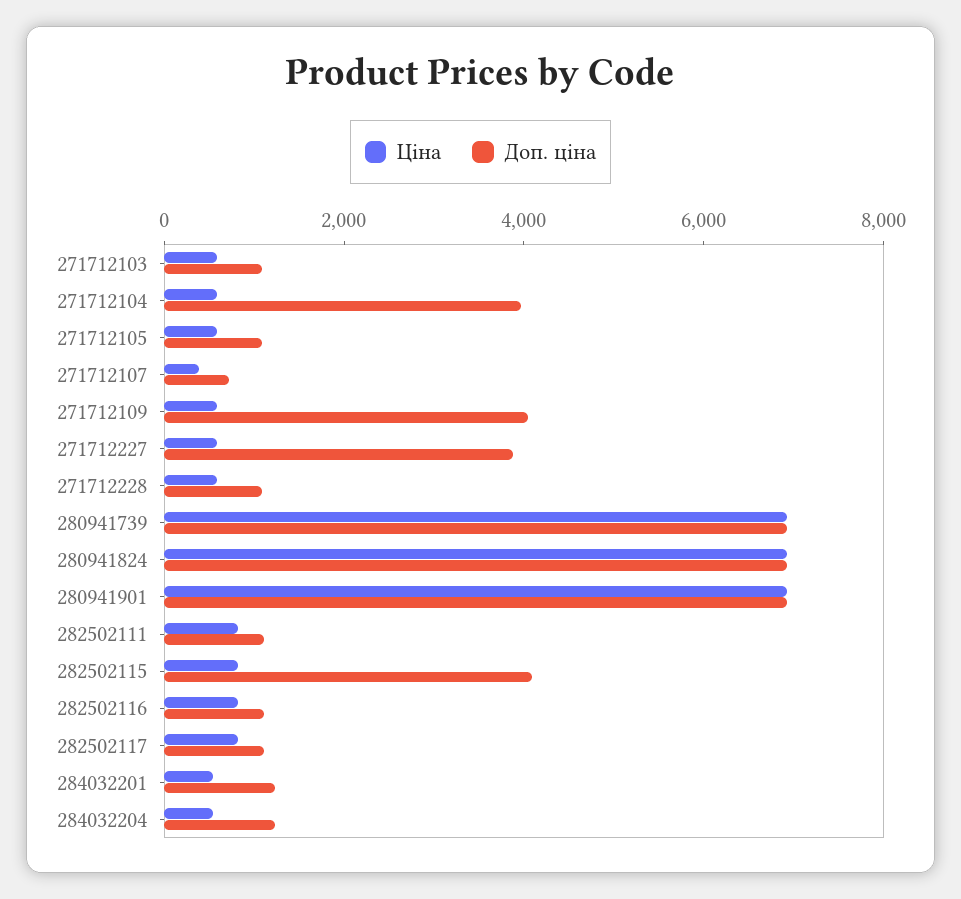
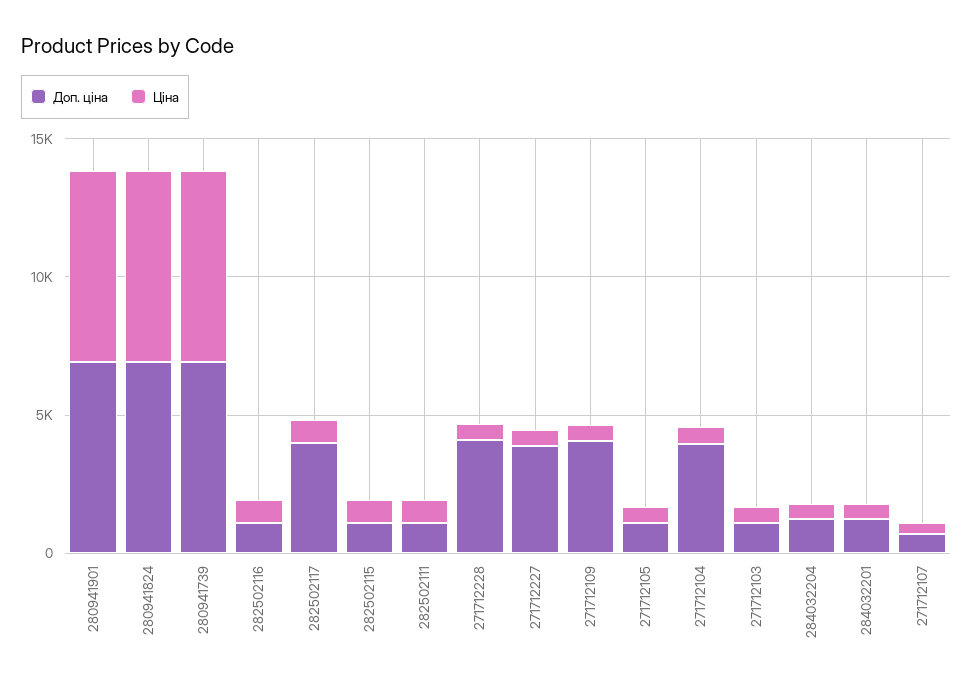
  {
    "Ціна": {
      "271712103": 500,
      "271712104": 500,
      "271712105": 500,
      "271712107": 500,
      "271712109": 500,
      "271712227": 500,
      "271712228": 500,
      "280941739": 7000,
      "280941824": 7000,
      "280941901": 7000,
      "282502111": 1000,
      "282502115": 1000,
      "282502116": 1000,
      "282502117": 1000,
      "284032201": 500,
      "284032204": 500
    },
    "Доп. ціна": {
      "271712103": 1000,
      "271712104": 4000,
      "271712105": 1000,
      "271712107": 500,
      "271712109": 4000,
      "271712227": 4000,
-     "271712228": 1000,
+     "271712228": 4000,
      "280941739": 7000,
      "280941824": 7000,
      "280941901": 7000,
      "282502111": 1000,
-     "282502115": 4000,
+     "282502115": 1000,
      "282502116": 1000,
-     "282502117": 1000,
+     "282502117": 4000,
      "284032201": 1000,
      "284032204": 1000
    }
  }

